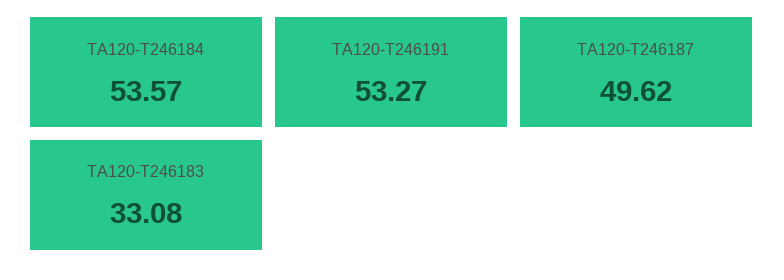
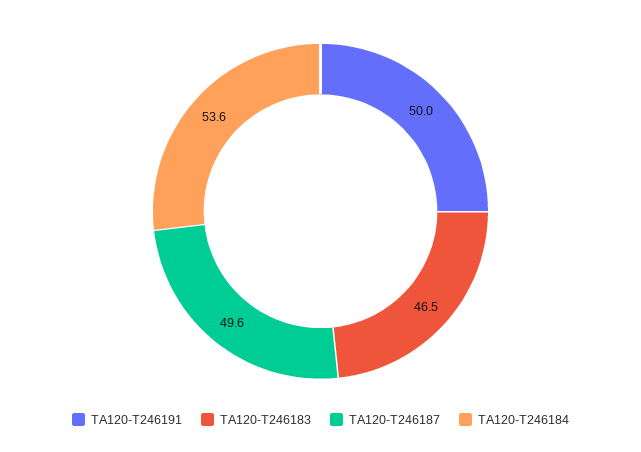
  {
    "TA120-T246184": 53.57,
-   "TA120-T246191": 53.27,
+   "TA120-T246191": 50,
    "TA120-T246187": 49.62,
-   "TA120-T246183": 33.08
+   "TA120-T246183": 46.5
  }

